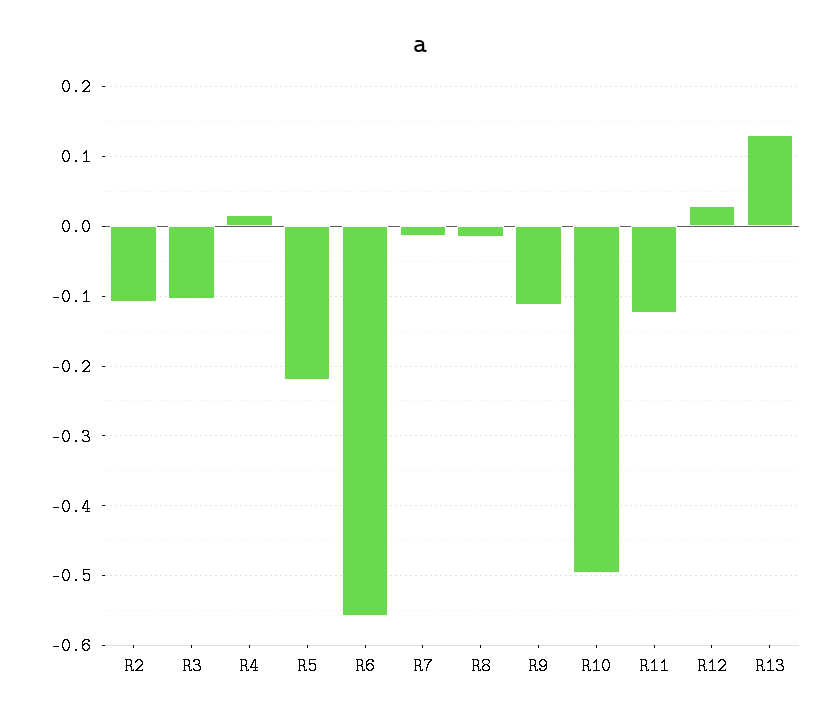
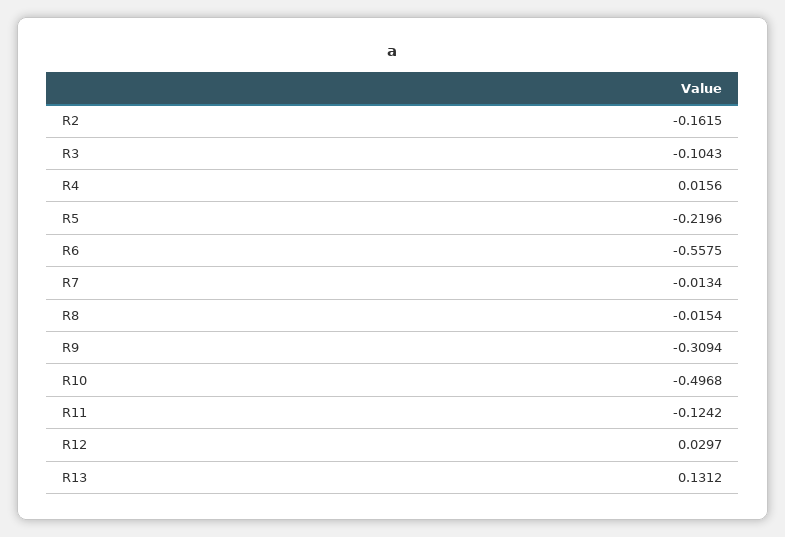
  {
-   "R2": -0.11,
+   "R2": -0.1615,
    "R3": -0.1043,
    "R4": 0.0156,
    "R5": -0.2196,
    "R6": -0.5575,
    "R7": -0.0134,
    "R8": -0.0154,
-   "R9": -0.11,
+   "R9": -0.3094,
    "R10": -0.4968,
    "R11": -0.1242,
    "R12": 0.0297,
    "R13": 0.1312
  }

